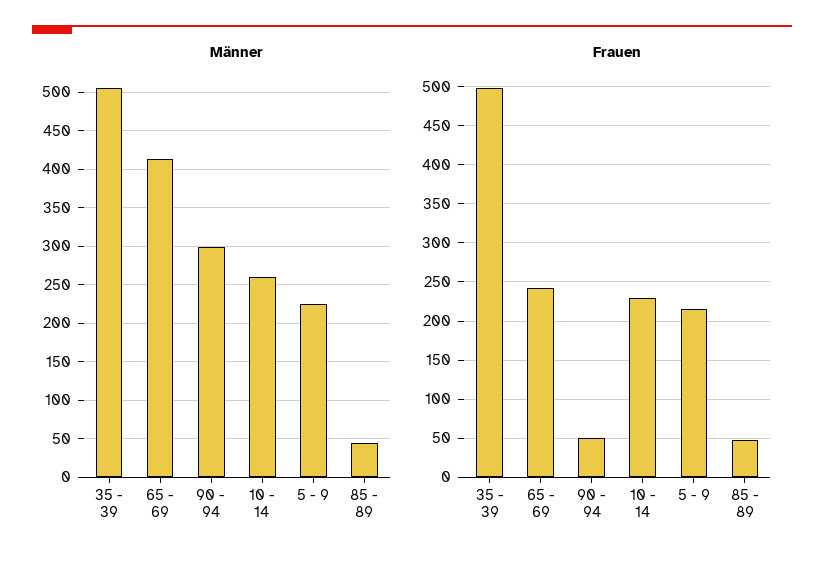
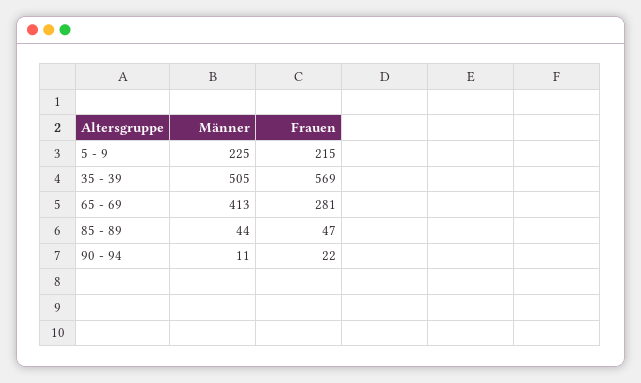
  {
    "Männer": {
      "35 - 39": 505,
      "65 - 69": 413,
-     "90 - 94": 300,
+     "90 - 94": 11,
-     "10 - 14": 260,
      "5 - 9": 225,
      "85 - 89": 44
    },
    "Frauen": {
-     "35 - 39": 500,
+     "35 - 39": 569,
-     "65 - 69": 240,
+     "65 - 69": 281,
-     "90 - 94": 50,
+     "90 - 94": 22,
-     "10 - 14": 230,
      "5 - 9": 215,
      "85 - 89": 47
    }
  }

